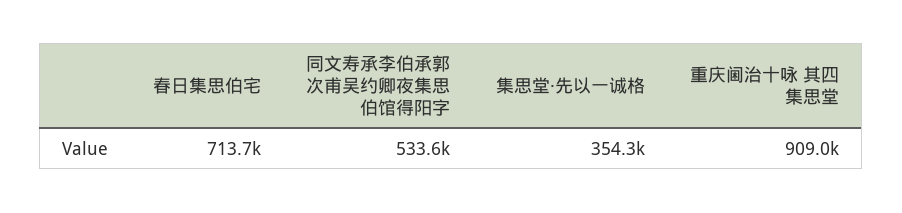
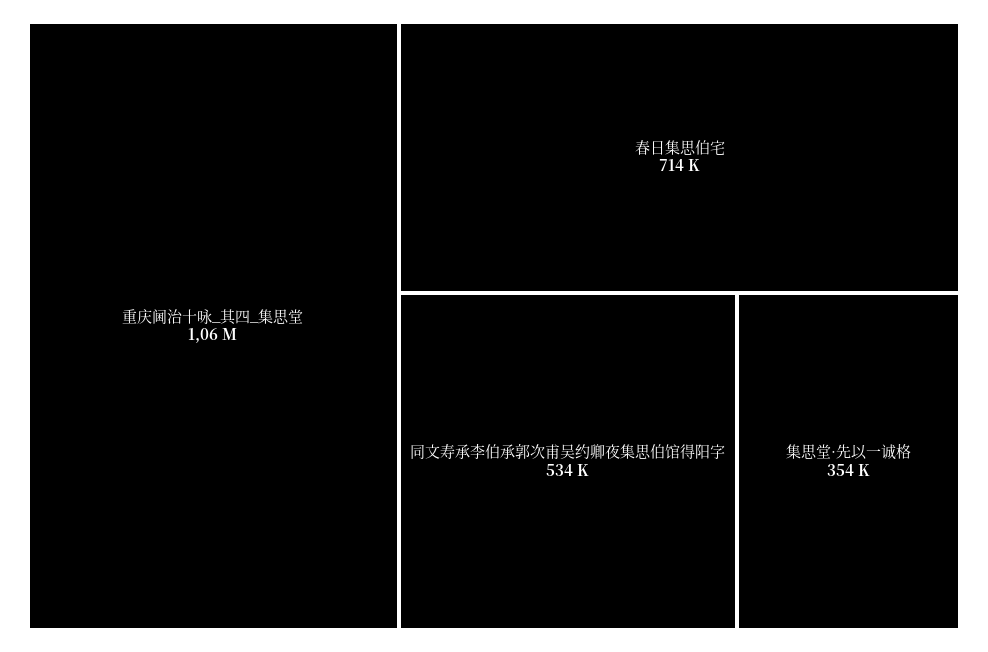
  {
    "春日集思伯宅": 713700,
    "同文寿承李伯承郭次甫吴约卿夜集思伯馆得阳字": 533600,
    "集思堂·先以一诚格": 354300,
-   "重庆阃治十咏 其四 集思堂": 909000
+   "重庆阃治十咏 其四 集思堂": 1060000
  }

